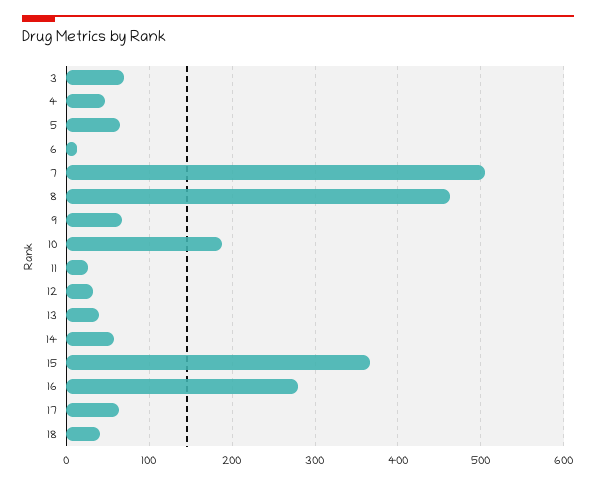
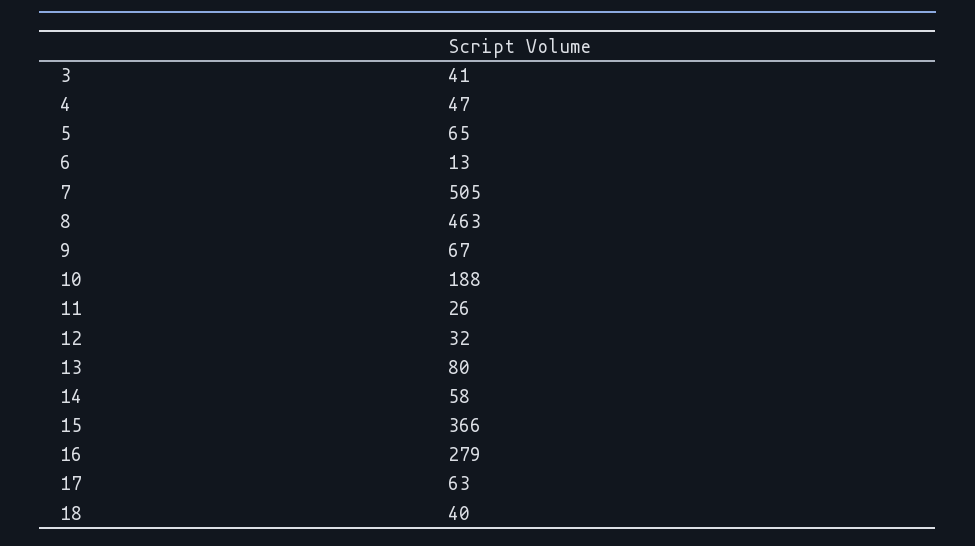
  {
-   "3": 70,
+   "3": 41,
    "4": 47,
    "5": 65,
    "6": 13,
    "7": 505,
    "8": 463,
    "9": 67,
    "10": 188,
    "11": 26,
    "12": 32,
-   "13": 40,
+   "13": 80,
    "14": 58,
    "15": 366,
    "16": 279,
    "17": 63,
    "18": 40
  }

